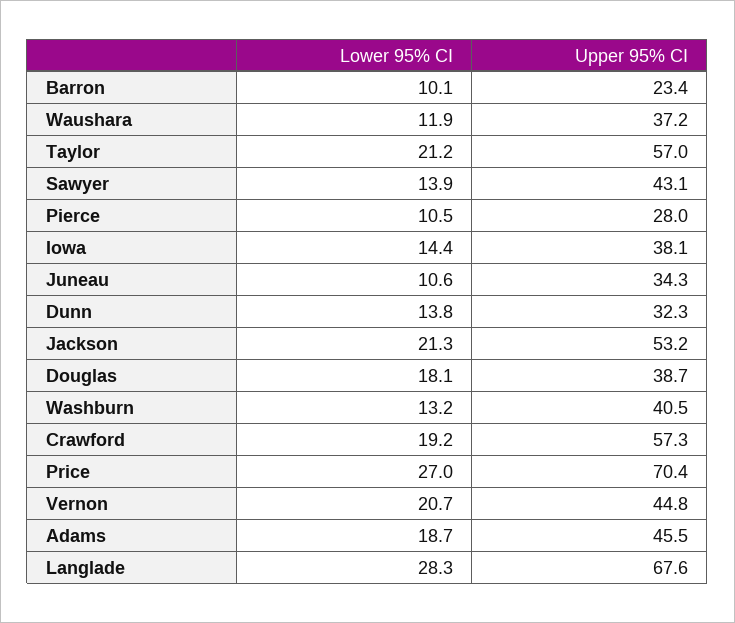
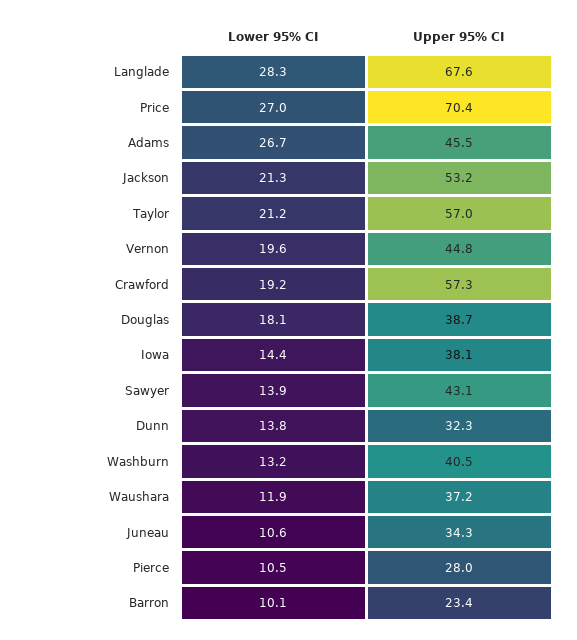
  {
    "Lower 95% CI": {
      "Barron": 10.1,
      "Waushara": 11.9,
      "Taylor": 21.2,
      "Sawyer": 13.9,
      "Pierce": 10.5,
      "Iowa": 14.4,
      "Juneau": 10.6,
      "Dunn": 13.8,
      "Jackson": 21.3,
      "Douglas": 18.1,
      "Washburn": 13.2,
      "Crawford": 19.2,
      "Price": 27,
-     "Vernon": 20.7,
+     "Vernon": 19.6,
-     "Adams": 18.7,
+     "Adams": 26.7,
      "Langlade": 28.3
    },
    "Upper 95% CI": {
      "Barron": 23.4,
      "Waushara": 37.2,
      "Taylor": 57,
      "Sawyer": 43.1,
      "Pierce": 28,
      "Iowa": 38.1,
      "Juneau": 34.3,
      "Dunn": 32.3,
      "Jackson": 53.2,
      "Douglas": 38.7,
      "Washburn": 40.5,
      "Crawford": 57.3,
      "Price": 70.4,
      "Vernon": 44.8,
      "Adams": 45.5,
      "Langlade": 67.6
    }
  }

